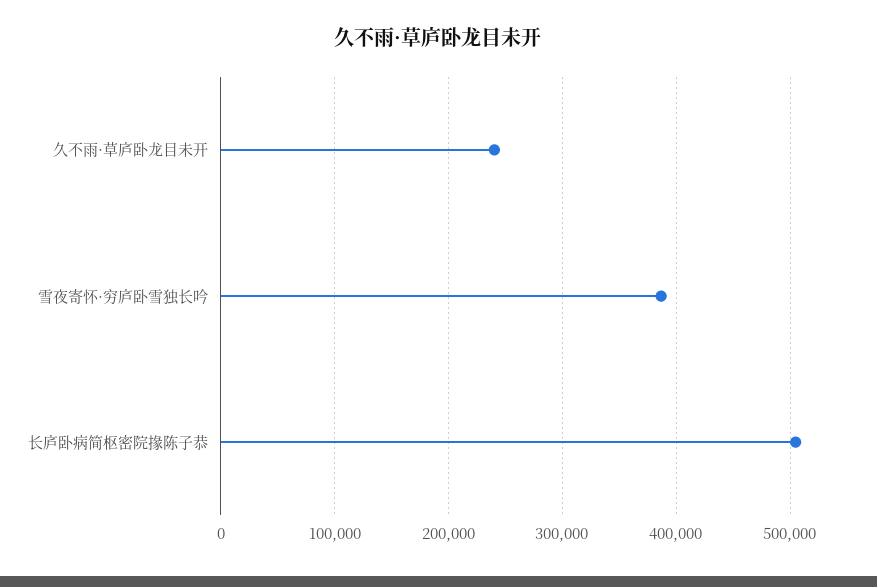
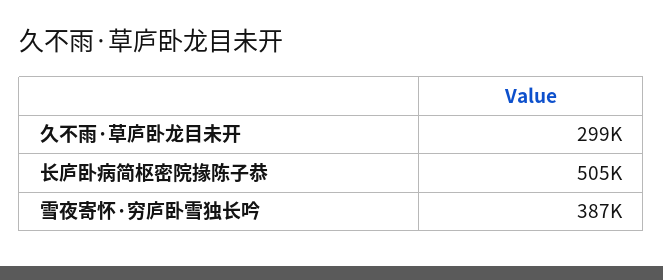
  {
-   "久不雨·草庐卧龙目未开": 240000,
+   "久不雨·草庐卧龙目未开": 299000,
    "雪夜寄怀·穷庐卧雪独长吟": 387000,
    "长庐卧病简枢密院掾陈子恭": 505000
  }

